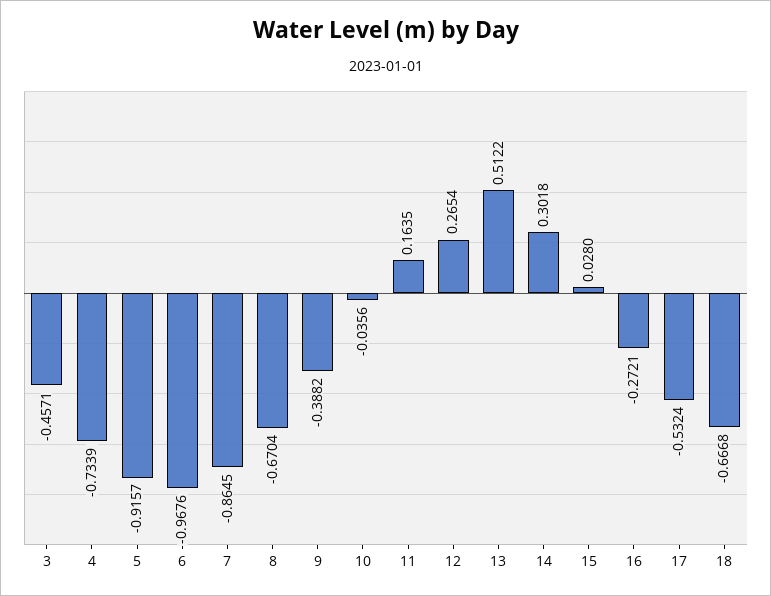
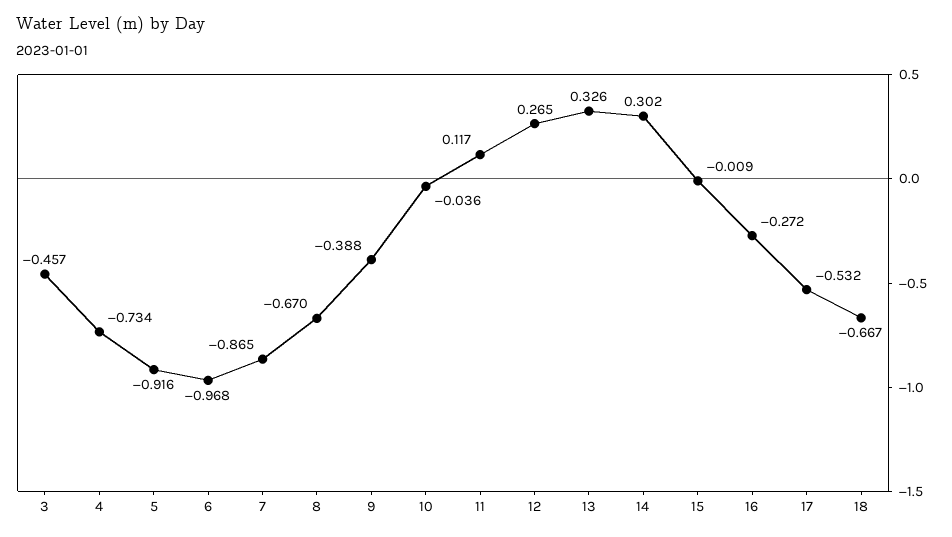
  {
    "3": -0.4571,
    "4": -0.7339,
    "5": -0.9157,
    "6": -0.9676,
    "7": -0.8645,
    "8": -0.6704,
    "9": -0.3882,
    "10": -0.0356,
-   "11": 0.1635,
+   "11": 0.117,
    "12": 0.2654,
-   "13": 0.5122,
+   "13": 0.326,
    "14": 0.3018,
-   "15": 0.028,
+   "15": -0.009,
    "16": -0.2721,
    "17": -0.5324,
    "18": -0.6668
  }

